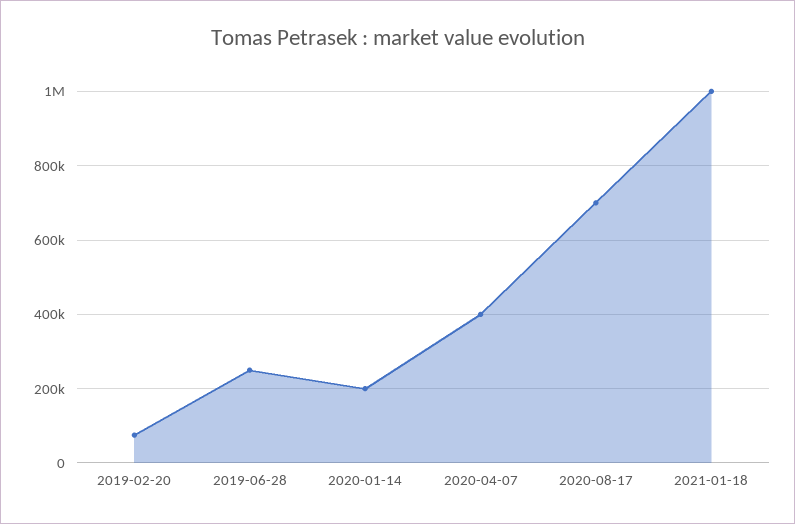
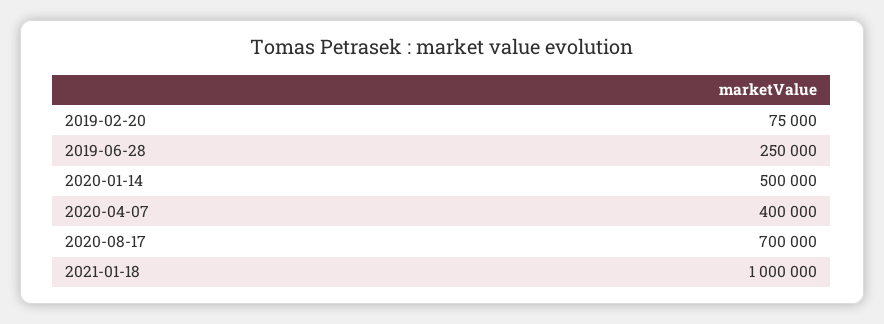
  {
    "2019-02-20": 75000,
    "2019-06-28": 250000,
-   "2020-01-14": 200000,
+   "2020-01-14": 500000,
    "2020-04-07": 400000,
    "2020-08-17": 700000,
    "2021-01-18": 1000000
  }

